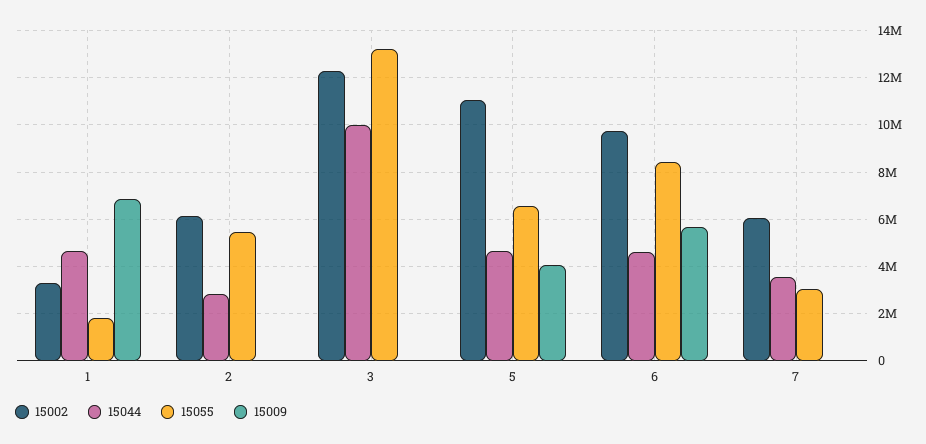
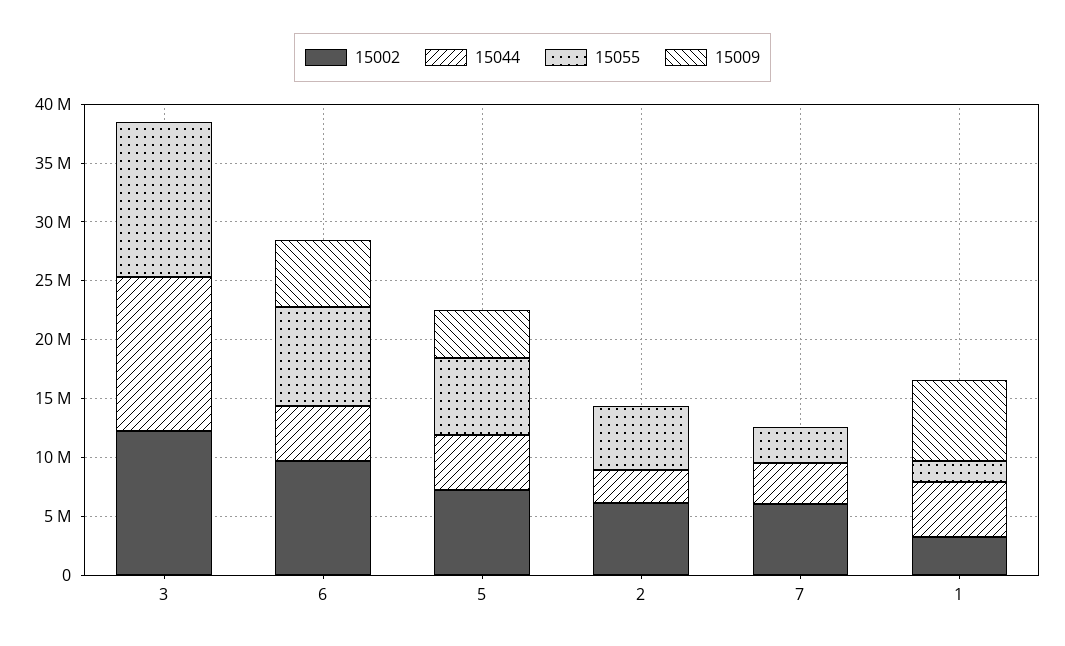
  {
    "15002": {
      "1": 3500000,
      "2": 6000000,
      "3": 12500000,
-     "5": 11000000,
+     "5": 7000000,
      "6": 9500000,
      "7": 6000000
    },
    "15044": {
      "1": 4500000,
      "2": 3000000,
-     "3": 10000000,
+     "3": 13000000,
      "5": 4500000,
      "6": 4500000,
      "7": 3500000
    },
    "15055": {
      "1": 2000000,
      "2": 5500000,
      "3": 13000000,
      "5": 6500000,
      "6": 8500000,
      "7": 3000000
    },
    "15009": {
      "1": 7000000,
      "2": 0,
      "3": 0,
      "5": 4000000,
      "6": 5500000,
      "7": 0
    }
  }

